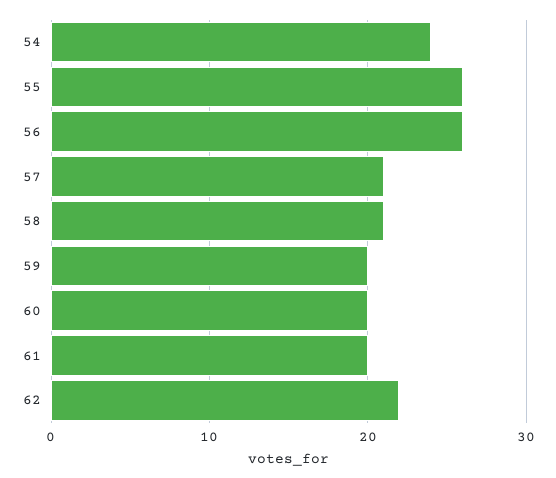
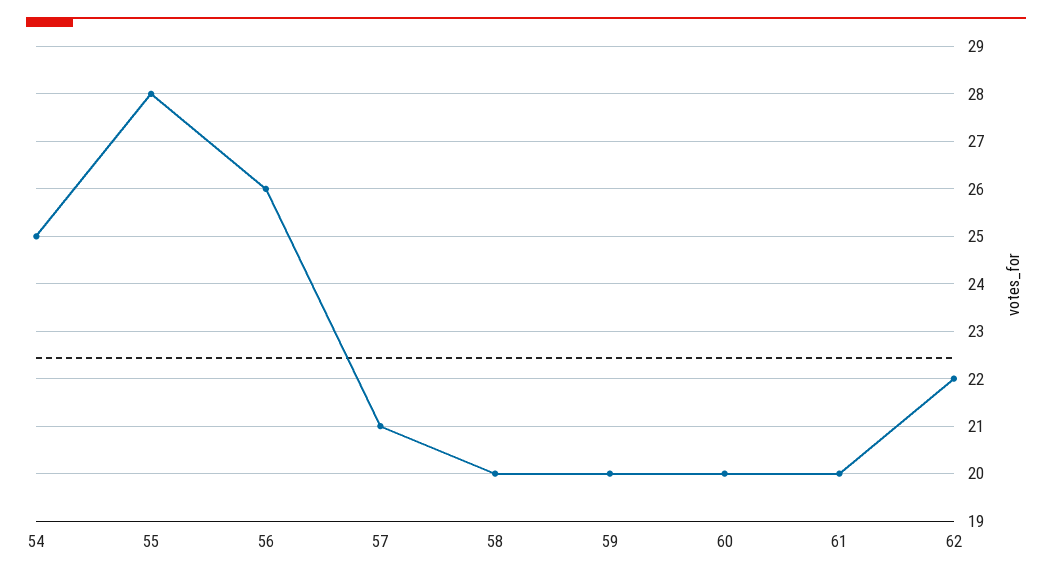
  {
-   "54": 24,
+   "54": 25,
-   "55": 26,
+   "55": 28,
    "56": 26,
    "57": 21,
-   "58": 21,
+   "58": 20,
    "59": 20,
    "60": 20,
    "61": 20,
    "62": 22
  }

